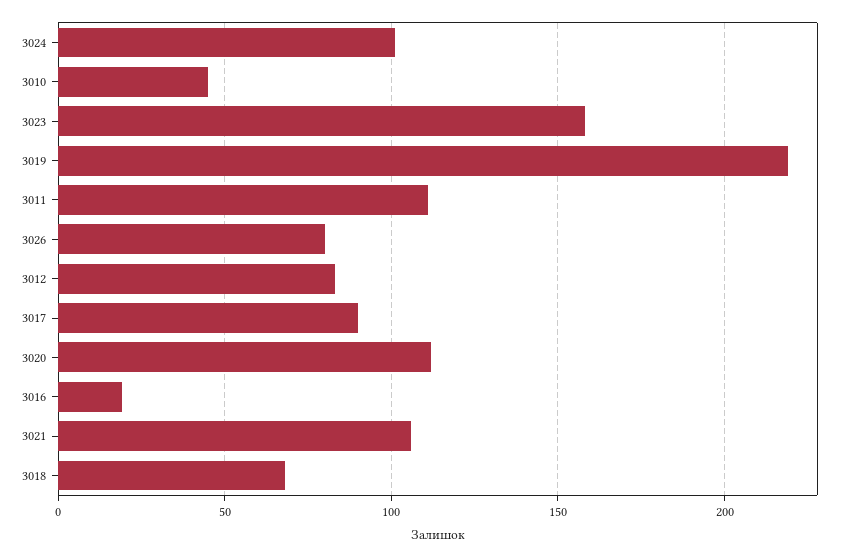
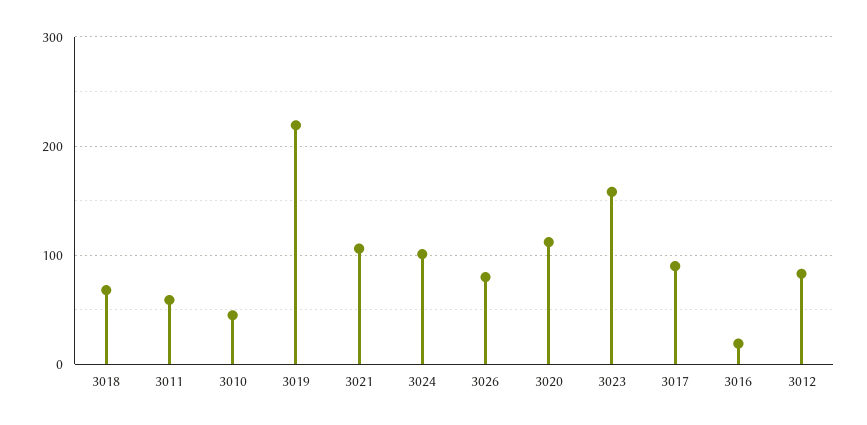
  {
    "3024": 100,
    "3010": 45,
    "3023": 160,
    "3019": 220,
-   "3011": 110,
+   "3011": 60,
    "3026": 80,
    "3012": 85,
    "3017": 90,
    "3020": 110,
    "3016": 20,
    "3021": 105,
    "3018": 70
  }

